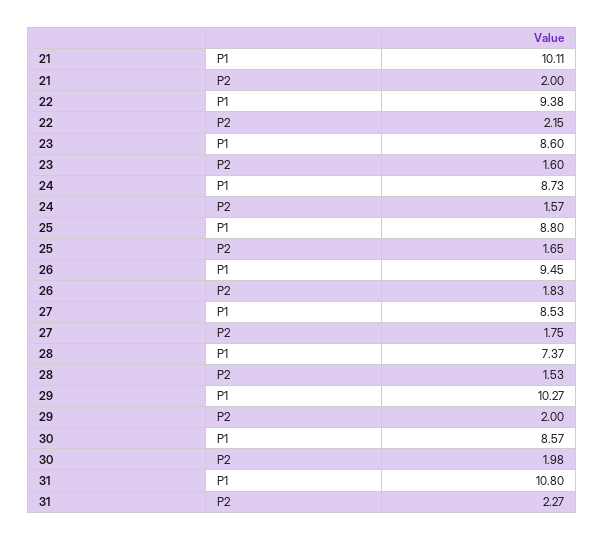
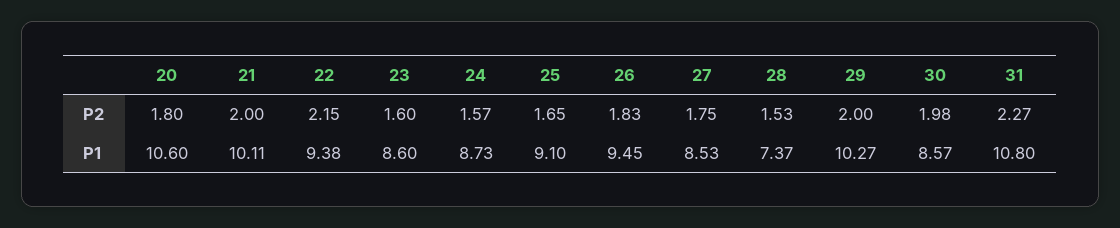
  {
    "21": {
      "P1": 10.11,
      "P2": 2
    },
    "22": {
      "P1": 9.38,
      "P2": 2.15
    },
    "23": {
      "P1": 8.6,
      "P2": 1.6
    },
    "24": {
      "P1": 8.73,
      "P2": 1.57
    },
    "25": {
-     "P1": 8.8,
+     "P1": 9.1,
      "P2": 1.65
    },
    "26": {
      "P1": 9.45,
      "P2": 1.83
    },
    "27": {
      "P1": 8.53,
      "P2": 1.75
    },
    "28": {
      "P1": 7.37,
      "P2": 1.53
    },
    "29": {
      "P1": 10.27,
      "P2": 2
    },
    "30": {
      "P1": 8.57,
      "P2": 1.98
    },
    "31": {
      "P1": 10.8,
      "P2": 2.27
-   }
+   },
+   "20": {
+     "P2": 1.8,
+     "P1": 10.6
+   }
  }

